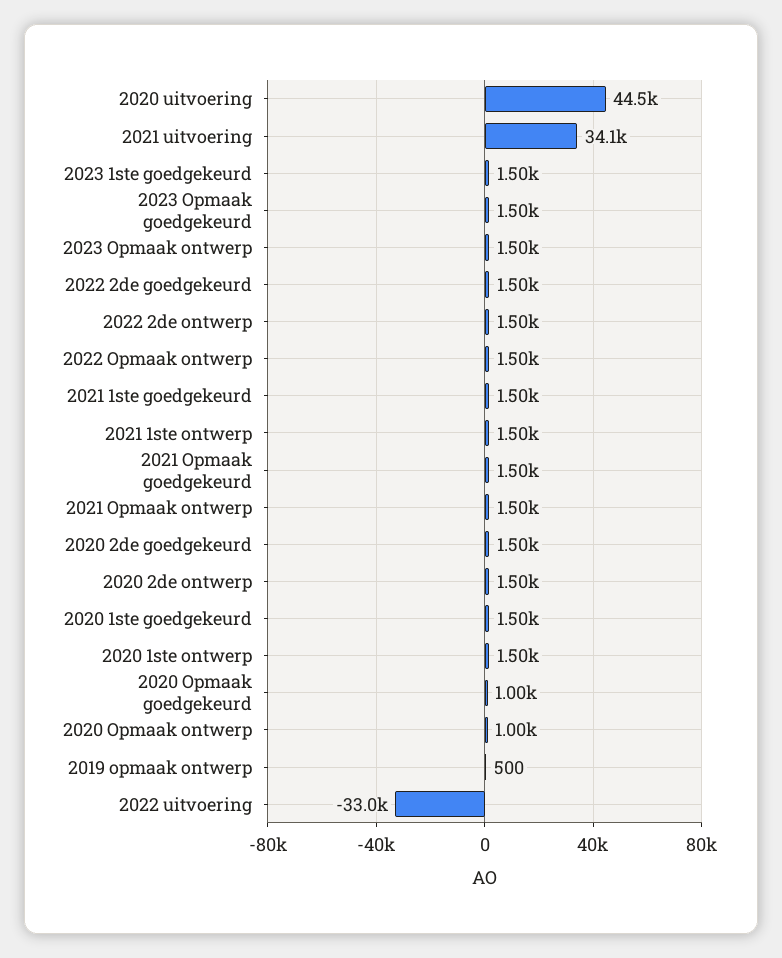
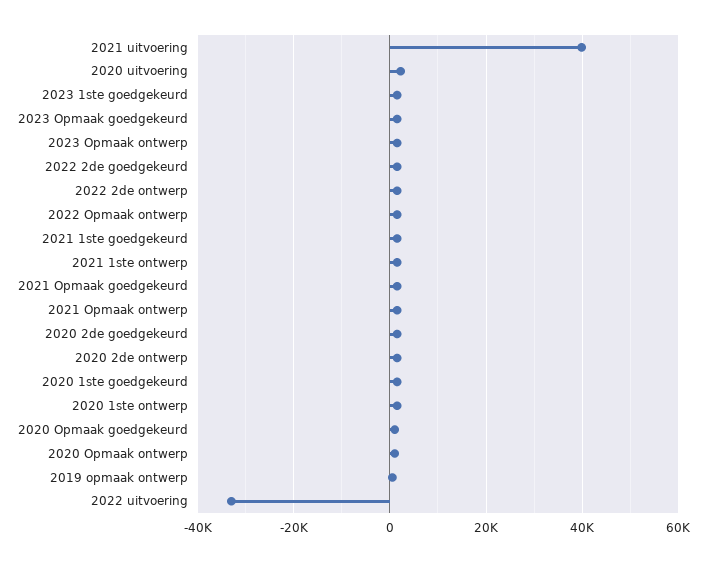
  {
-   "2020 uitvoering": 44500,
+   "2020 uitvoering": 2000,
-   "2021 uitvoering": 34100,
+   "2021 uitvoering": 40000,
    "2023 1ste goedgekeurd": 1500,
    "2023 Opmaak goedgekeurd": 1500,
    "2023 Opmaak ontwerp": 1500,
    "2022 2de goedgekeurd": 1500,
    "2022 2de ontwerp": 1500,
    "2022 Opmaak ontwerp": 1500,
    "2021 1ste goedgekeurd": 1500,
    "2021 1ste ontwerp": 1500,
    "2021 Opmaak goedgekeurd": 1500,
    "2021 Opmaak ontwerp": 1500,
    "2020 2de goedgekeurd": 1500,
    "2020 2de ontwerp": 1500,
    "2020 1ste goedgekeurd": 1500,
    "2020 1ste ontwerp": 1500,
    "2020 Opmaak goedgekeurd": 1000,
    "2020 Opmaak ontwerp": 1000,
    "2019 opmaak ontwerp": 500,
    "2022 uitvoering": -33000
  }

